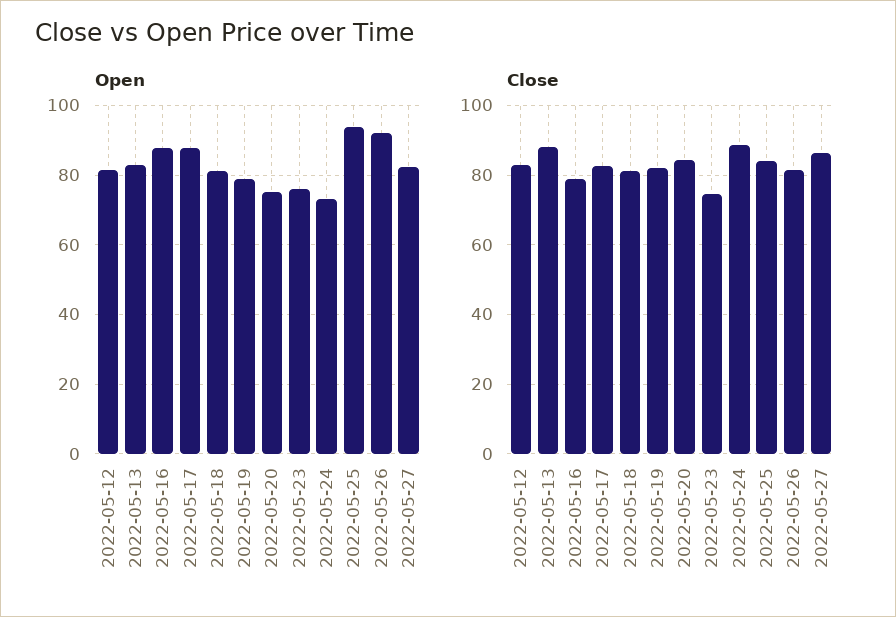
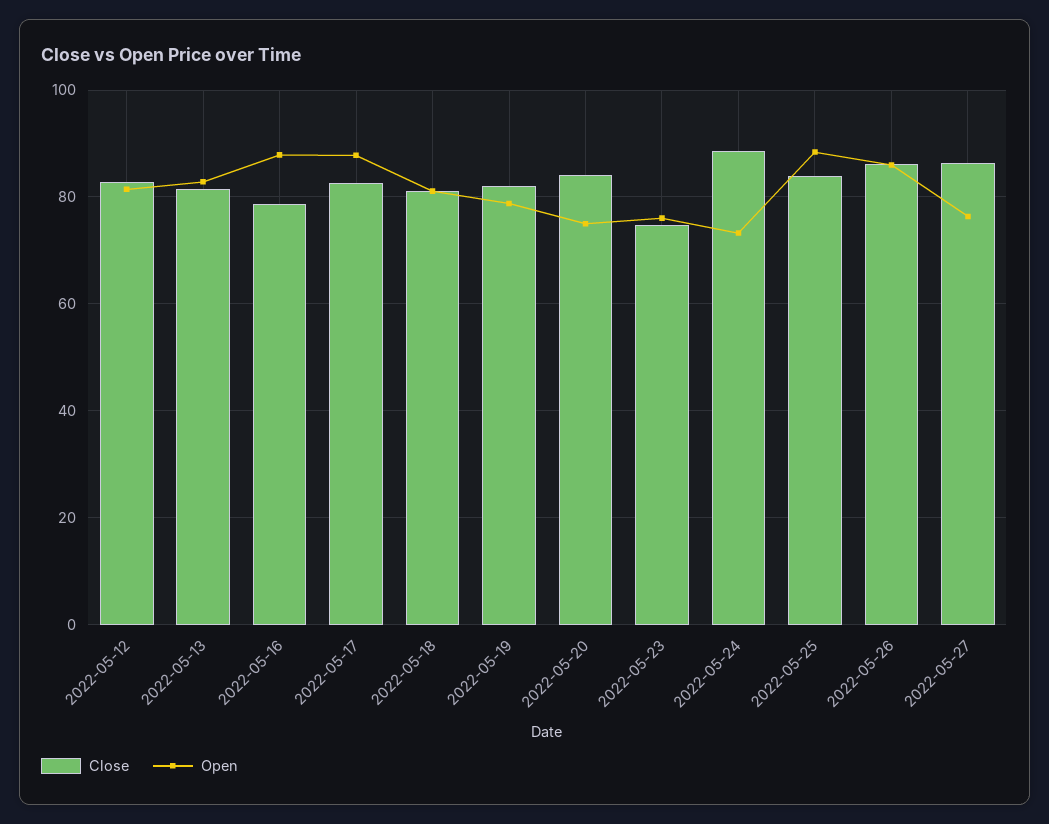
  {
    "Open": {
      "2022-05-12": 82,
      "2022-05-13": 82,
      "2022-05-16": 88,
      "2022-05-17": 88,
      "2022-05-18": 82,
      "2022-05-19": 78,
      "2022-05-20": 76,
      "2022-05-23": 76,
      "2022-05-24": 74,
-     "2022-05-25": 94,
+     "2022-05-25": 88,
-     "2022-05-26": 92,
+     "2022-05-26": 86,
-     "2022-05-27": 82
+     "2022-05-27": 76
    },
    "Close": {
      "2022-05-12": 82,
-     "2022-05-13": 88,
+     "2022-05-13": 82,
      "2022-05-16": 78,
      "2022-05-17": 82,
      "2022-05-18": 82,
      "2022-05-19": 82,
      "2022-05-20": 84,
      "2022-05-23": 74,
      "2022-05-24": 88,
      "2022-05-25": 84,
-     "2022-05-26": 82,
+     "2022-05-26": 86,
      "2022-05-27": 86
    }
  }

